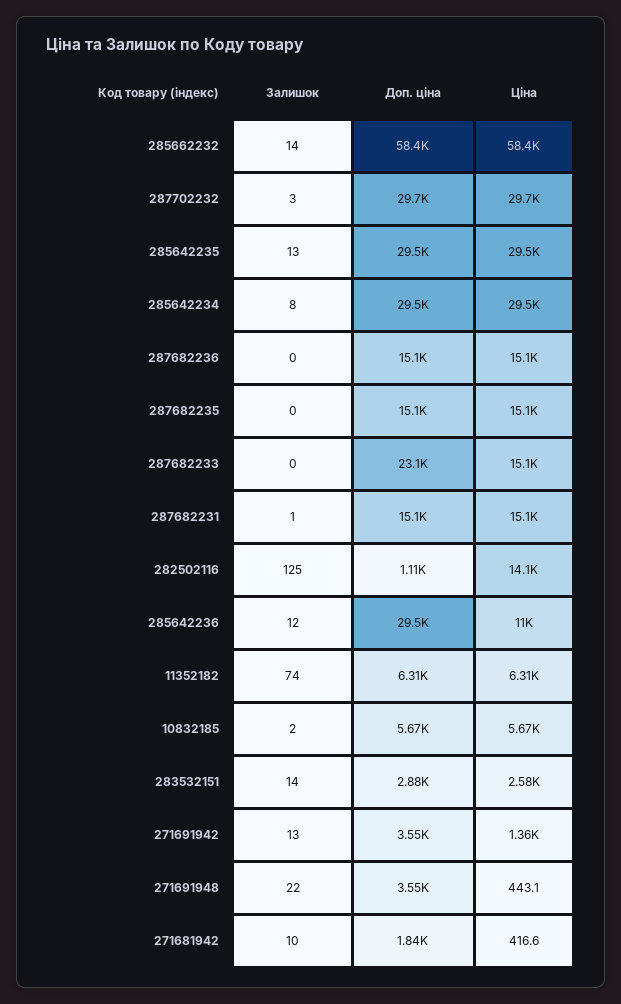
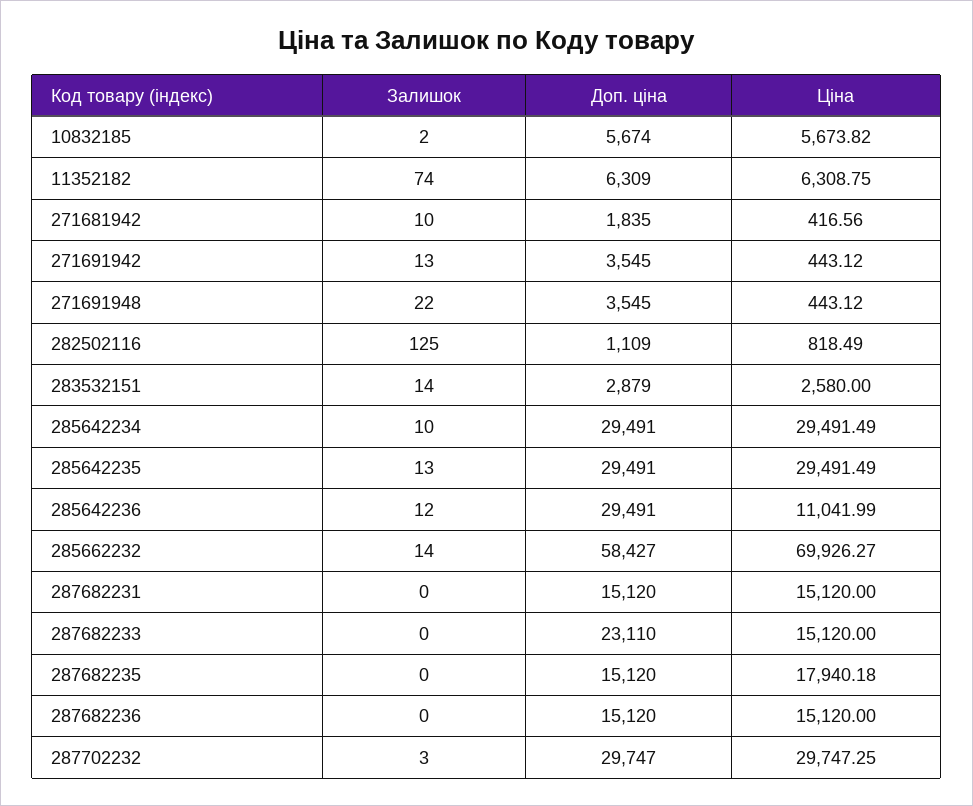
  {
    "Залишок": {
      "285662232": 14,
      "287702232": 3,
      "285642235": 13,
-     "285642234": 8,
+     "285642234": 10,
      "287682236": 0,
      "287682235": 0,
      "287682233": 0,
-     "287682231": 1,
+     "287682231": 0,
      "282502116": 125,
      "285642236": 12,
      "11352182": 74,
      "10832185": 2,
      "283532151": 14,
      "271691942": 13,
      "271691948": 22,
      "271681942": 10
    },
    "Доп. ціна": {
      "285662232": 58427,
      "287702232": 29747,
      "285642235": 29491,
      "285642234": 29491,
      "287682236": 15120,
      "287682235": 15120,
      "287682233": 23110,
      "287682231": 15120,
      "282502116": 1109,
      "285642236": 29491,
      "11352182": 6309,
      "10832185": 5674,
      "283532151": 2879,
      "271691942": 3545,
      "271691948": 3545,
      "271681942": 1835
    },
    "Ціна": {
-     "285662232": 58400,
+     "285662232": 69926.27,
      "287702232": 29747.25,
      "285642235": 29491.49,
      "285642234": 29491.49,
      "287682236": 15120,
-     "287682235": 15100,
+     "287682235": 17940.18,
      "287682233": 15120,
      "287682231": 15120,
-     "282502116": 14100,
+     "282502116": 818.49,
      "285642236": 11041.99,
      "11352182": 6308.75,
      "10832185": 5673.82,
      "283532151": 2580,
-     "271691942": 1360,
+     "271691942": 443.12,
      "271691948": 443.12,
      "271681942": 416.56
    }
  }

